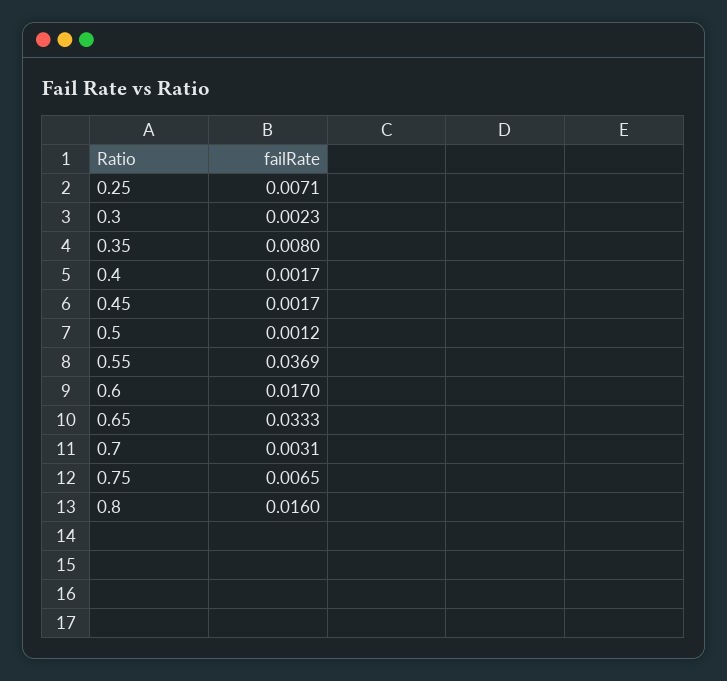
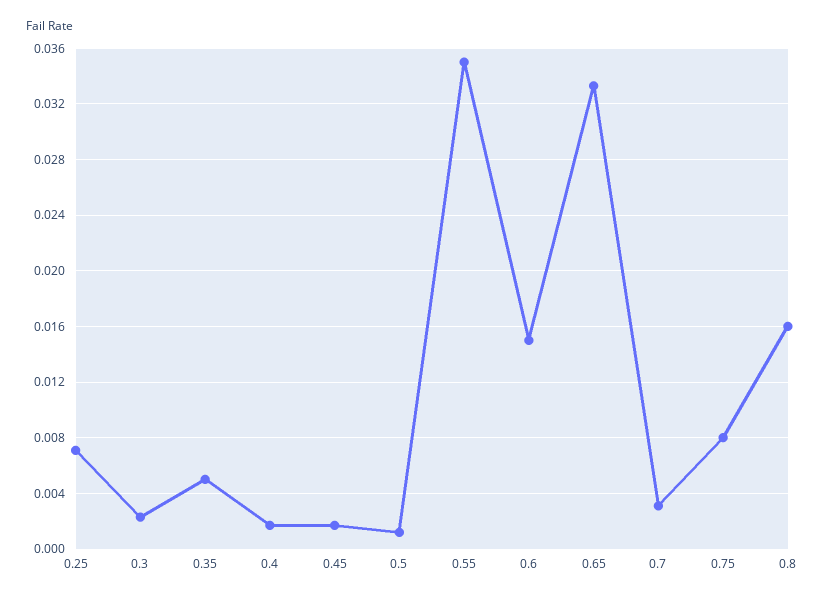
  {
    "0.25": 0.0071,
    "0.3": 0.0023,
-   "0.35": 0.008,
+   "0.35": 0.005,
    "0.4": 0.0017,
    "0.45": 0.0017,
    "0.5": 0.0012,
-   "0.55": 0.0369,
+   "0.55": 0.035,
-   "0.6": 0.017,
+   "0.6": 0.015,
    "0.65": 0.0333,
    "0.7": 0.0031,
-   "0.75": 0.0065,
+   "0.75": 0.008,
    "0.8": 0.016
  }

